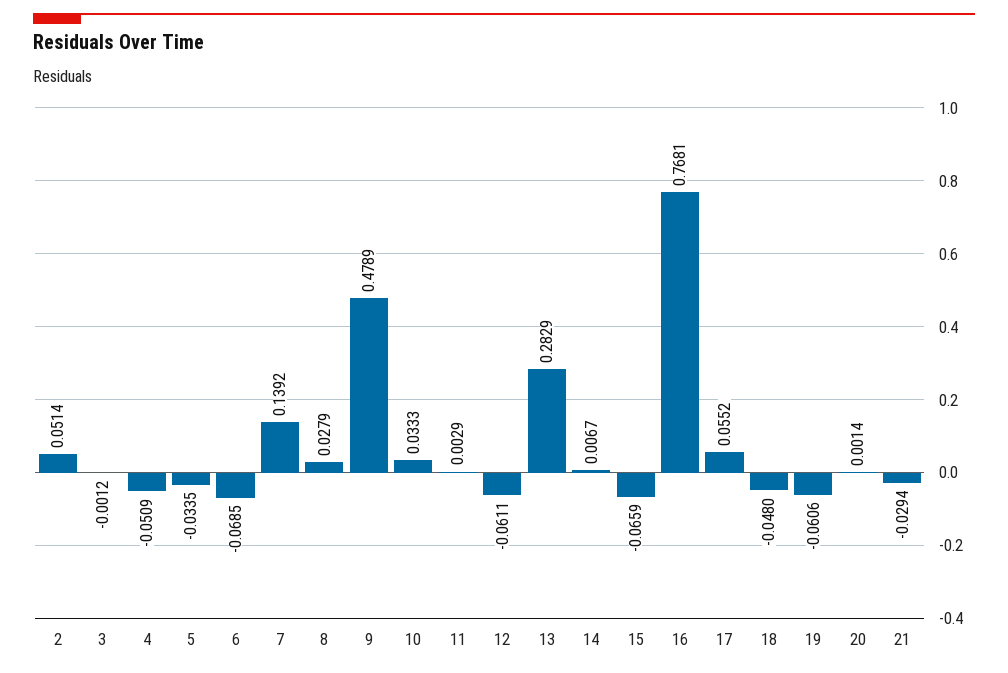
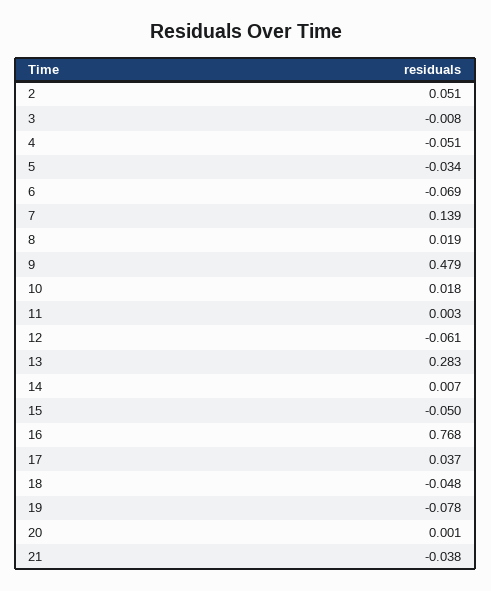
  {
    "2": 0.0514,
-   "3": -0.0012,
+   "3": -0.008,
    "4": -0.0509,
    "5": -0.0335,
    "6": -0.0685,
    "7": 0.1392,
-   "8": 0.0279,
+   "8": 0.019,
    "9": 0.4789,
-   "10": 0.0333,
+   "10": 0.018,
    "11": 0.0029,
    "12": -0.0611,
    "13": 0.2829,
    "14": 0.0067,
-   "15": -0.0659,
+   "15": -0.05,
    "16": 0.7681,
-   "17": 0.0552,
+   "17": 0.037,
    "18": -0.048,
-   "19": -0.0606,
+   "19": -0.078,
    "20": 0.0014,
-   "21": -0.0294
+   "21": -0.038
  }

